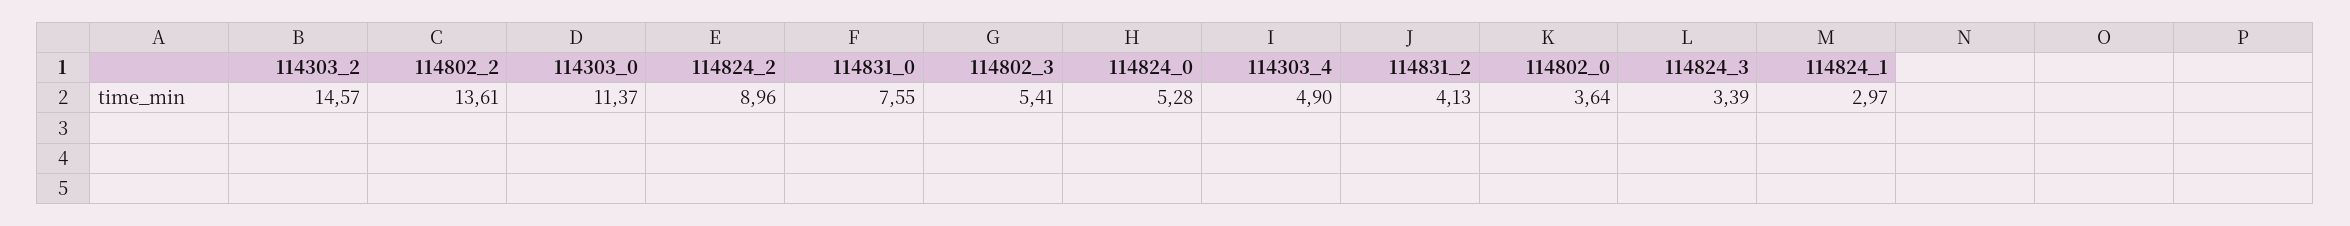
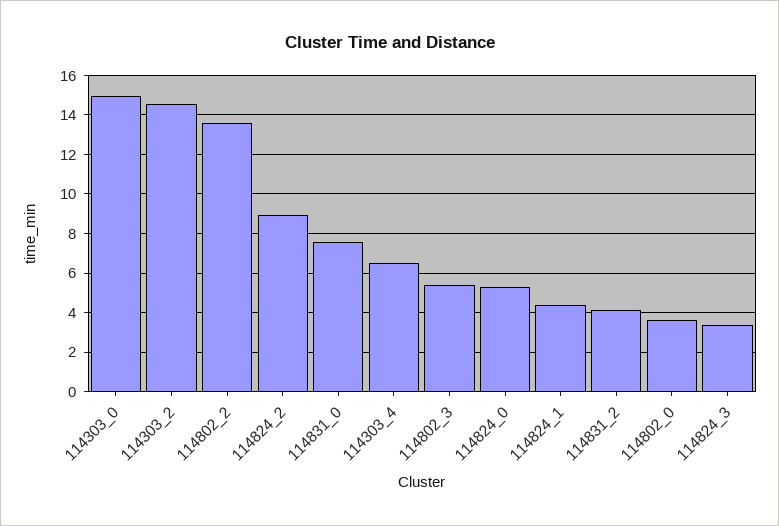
  {
    "114303_2": 14.57,
    "114802_2": 13.61,
-   "114303_0": 11.37,
+   "114303_0": 15,
    "114824_2": 8.96,
    "114831_0": 7.55,
    "114802_3": 5.41,
    "114824_0": 5.28,
-   "114303_4": 4.9,
+   "114303_4": 6.5,
    "114831_2": 4.13,
    "114802_0": 3.64,
    "114824_3": 3.39,
-   "114824_1": 2.97
+   "114824_1": 4.5
  }

